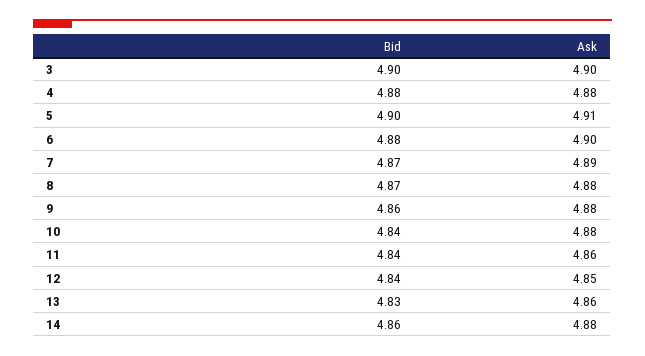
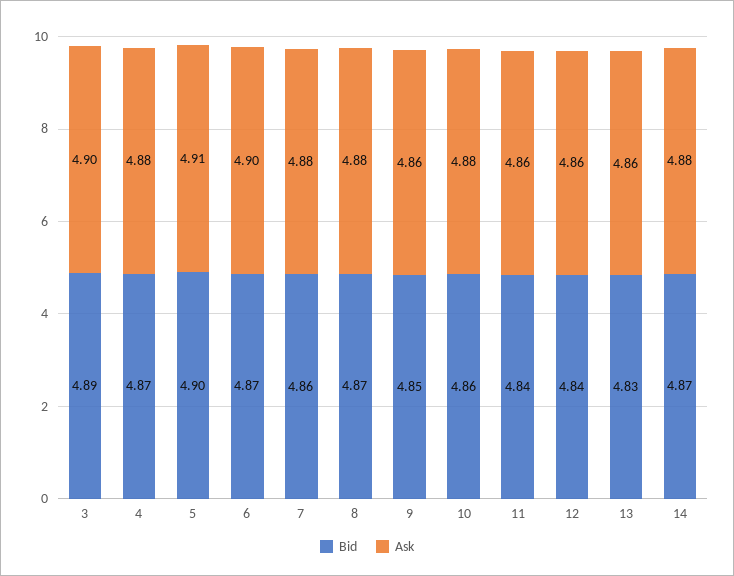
  {
    "Bid": {
-     "3": 4.9,
+     "3": 4.89,
-     "4": 4.88,
+     "4": 4.87,
      "5": 4.9,
-     "6": 4.88,
+     "6": 4.87,
-     "7": 4.87,
+     "7": 4.86,
      "8": 4.87,
-     "9": 4.86,
+     "9": 4.85,
-     "10": 4.84,
+     "10": 4.86,
      "11": 4.84,
      "12": 4.84,
      "13": 4.83,
-     "14": 4.86
+     "14": 4.87
    },
    "Ask": {
      "3": 4.9,
      "4": 4.88,
      "5": 4.91,
      "6": 4.9,
-     "7": 4.89,
+     "7": 4.88,
      "8": 4.88,
-     "9": 4.88,
+     "9": 4.86,
      "10": 4.88,
      "11": 4.86,
-     "12": 4.85,
+     "12": 4.86,
      "13": 4.86,
      "14": 4.88
    }
  }

